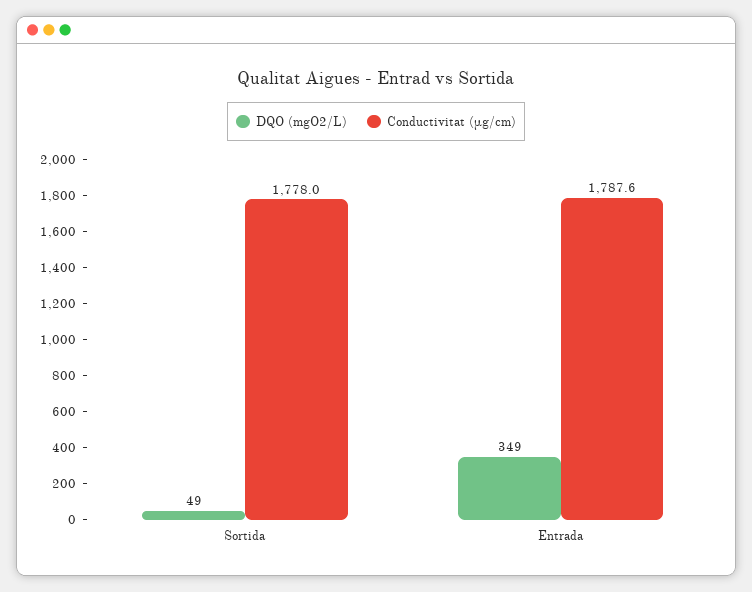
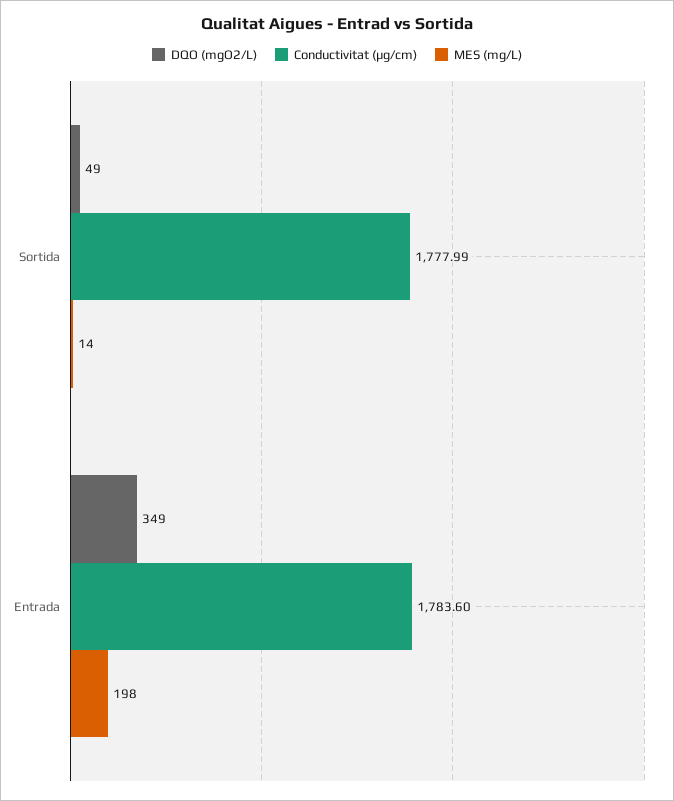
  {
    "DQO (mgO2/L)": {
      "Sortida": 49,
      "Entrada": 349
    },
    "Conductivitat (µg/cm)": {
      "Sortida": 1777.99,
-     "Entrada": 1787.6
+     "Entrada": 1783.6
-   }
+   },
+   "MES (mg/L)": {
+     "Sortida": 14,
+     "Entrada": 198
+   }
  }

